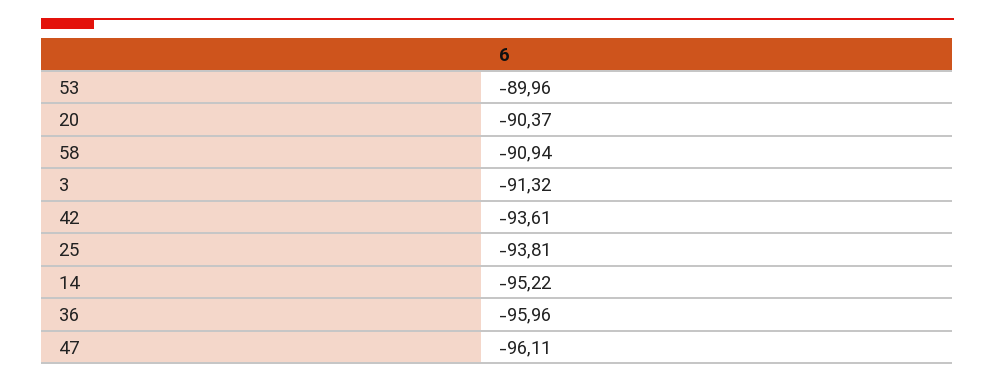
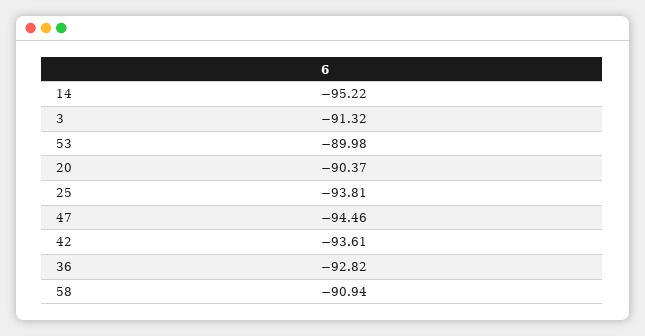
  {
-   "53": -89.96,
+   "53": -89.98,
    "20": -90.37,
    "58": -90.94,
    "3": -91.32,
    "42": -93.61,
    "25": -93.81,
    "14": -95.22,
-   "36": -95.96,
+   "36": -92.82,
-   "47": -96.11
+   "47": -94.46
  }

